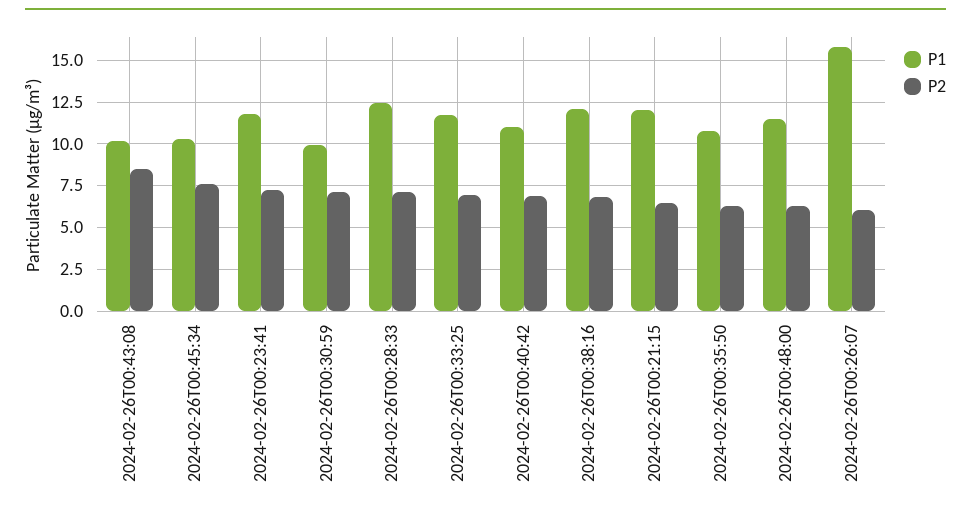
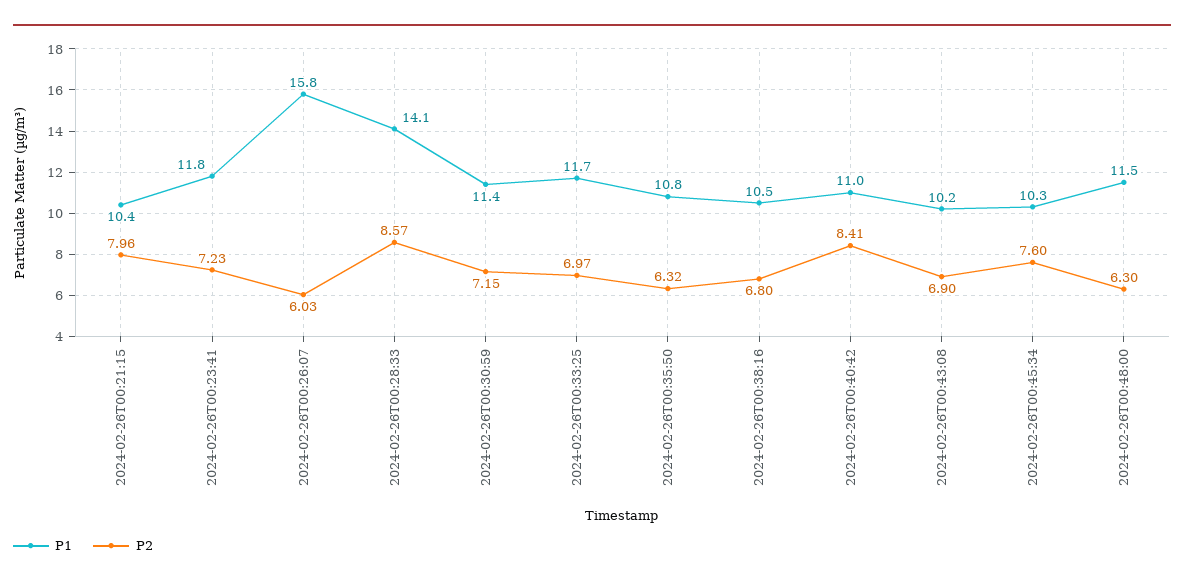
  {
    "P1": {
      "2024-02-26T00:43:08": 10.2,
      "2024-02-26T00:45:34": 10.3,
      "2024-02-26T00:23:41": 11.8,
-     "2024-02-26T00:30:59": 10,
+     "2024-02-26T00:30:59": 11.4,
-     "2024-02-26T00:28:33": 12.5,
+     "2024-02-26T00:28:33": 14.1,
      "2024-02-26T00:33:25": 11.7,
      "2024-02-26T00:40:42": 11,
-     "2024-02-26T00:38:16": 12,
+     "2024-02-26T00:38:16": 10.5,
-     "2024-02-26T00:21:15": 12,
+     "2024-02-26T00:21:15": 10.4,
      "2024-02-26T00:35:50": 10.8,
      "2024-02-26T00:48:00": 11.5,
      "2024-02-26T00:26:07": 15.8
    },
    "P2": {
-     "2024-02-26T00:43:08": 8.5,
+     "2024-02-26T00:43:08": 6.9,
      "2024-02-26T00:45:34": 7.6,
      "2024-02-26T00:23:41": 7.23,
      "2024-02-26T00:30:59": 7.15,
-     "2024-02-26T00:28:33": 7,
+     "2024-02-26T00:28:33": 8.57,
      "2024-02-26T00:33:25": 6.97,
-     "2024-02-26T00:40:42": 7,
+     "2024-02-26T00:40:42": 8.41,
      "2024-02-26T00:38:16": 6.8,
-     "2024-02-26T00:21:15": 6.5,
+     "2024-02-26T00:21:15": 7.96,
      "2024-02-26T00:35:50": 6.32,
      "2024-02-26T00:48:00": 6.3,
      "2024-02-26T00:26:07": 6.03
    }
  }

